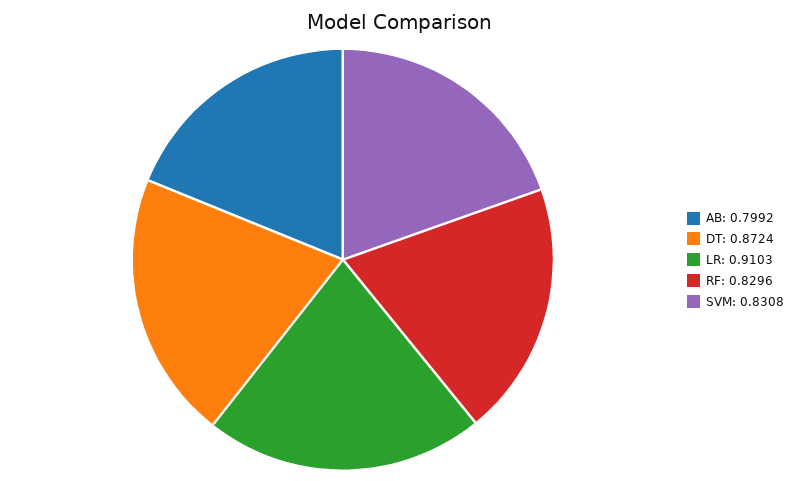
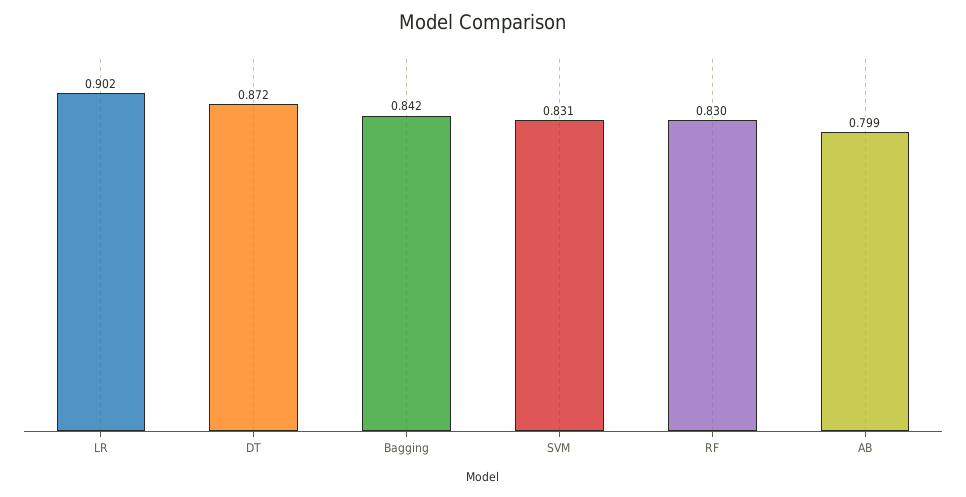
  {
    "AB": 0.7992,
    "DT": 0.8724,
-   "LR": 0.9103,
+   "LR": 0.902,
    "RF": 0.8296,
-   "SVM": 0.8308
+   "SVM": 0.8308,
+   "Bagging": 0.842
  }

